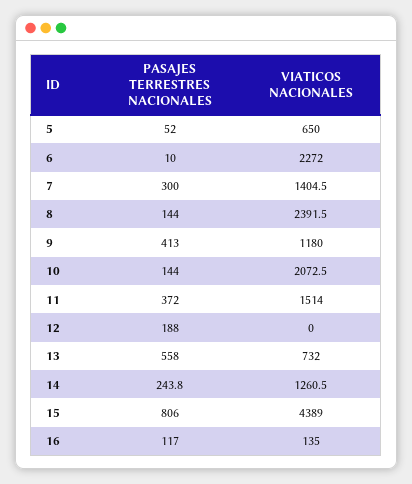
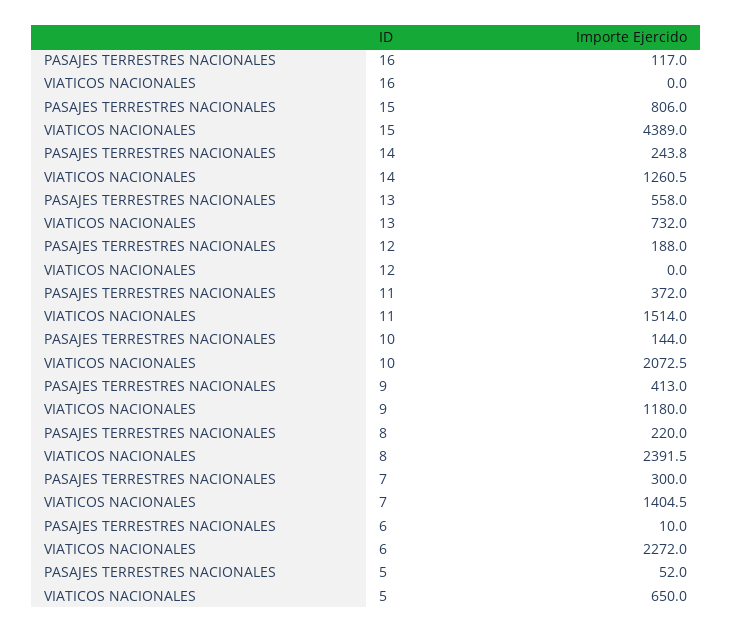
  {
    "PASAJES TERRESTRES NACIONALES": {
      "5": 52,
      "6": 10,
      "7": 300,
-     "8": 144,
+     "8": 220,
      "9": 413,
      "10": 144,
      "11": 372,
      "12": 188,
      "13": 558,
      "14": 243.8,
      "15": 806,
      "16": 117
    },
    "VIATICOS NACIONALES": {
      "5": 650,
      "6": 2272,
      "7": 1404.5,
      "8": 2391.5,
      "9": 1180,
      "10": 2072.5,
      "11": 1514,
      "12": 0,
      "13": 732,
      "14": 1260.5,
      "15": 4389,
-     "16": 135
+     "16": 0
    }
  }

